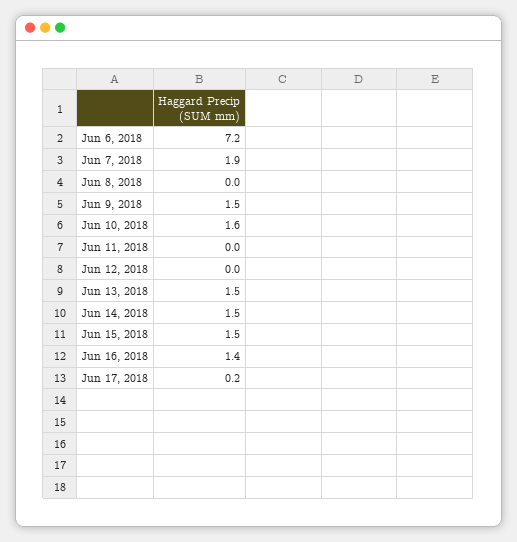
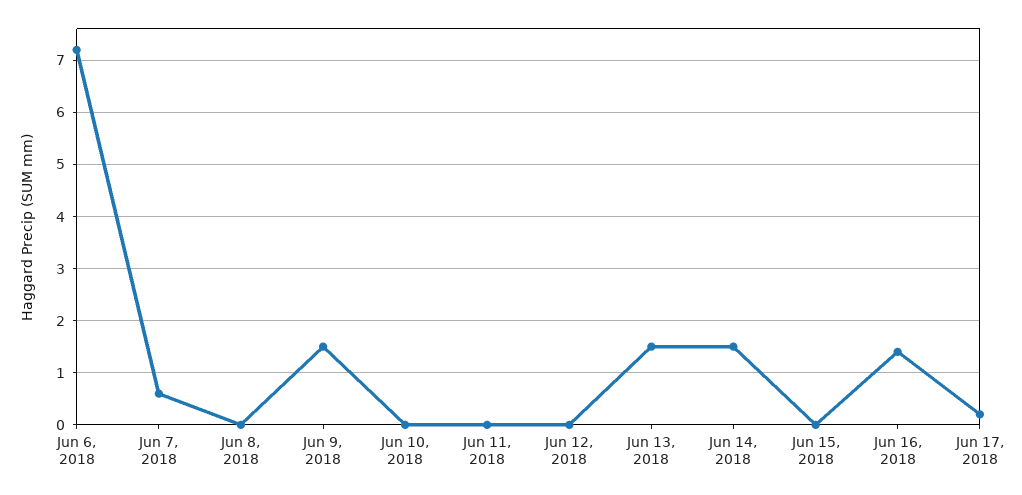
  {
    "Jun 6, 2018": 7.2,
-   "Jun 7, 2018": 1.9,
+   "Jun 7, 2018": 0.5,
    "Jun 8, 2018": 0,
    "Jun 9, 2018": 1.5,
-   "Jun 10, 2018": 1.6,
+   "Jun 10, 2018": 0,
    "Jun 11, 2018": 0,
    "Jun 12, 2018": 0,
    "Jun 13, 2018": 1.5,
    "Jun 14, 2018": 1.5,
-   "Jun 15, 2018": 1.5,
+   "Jun 15, 2018": 0,
    "Jun 16, 2018": 1.4,
    "Jun 17, 2018": 0.2
  }

